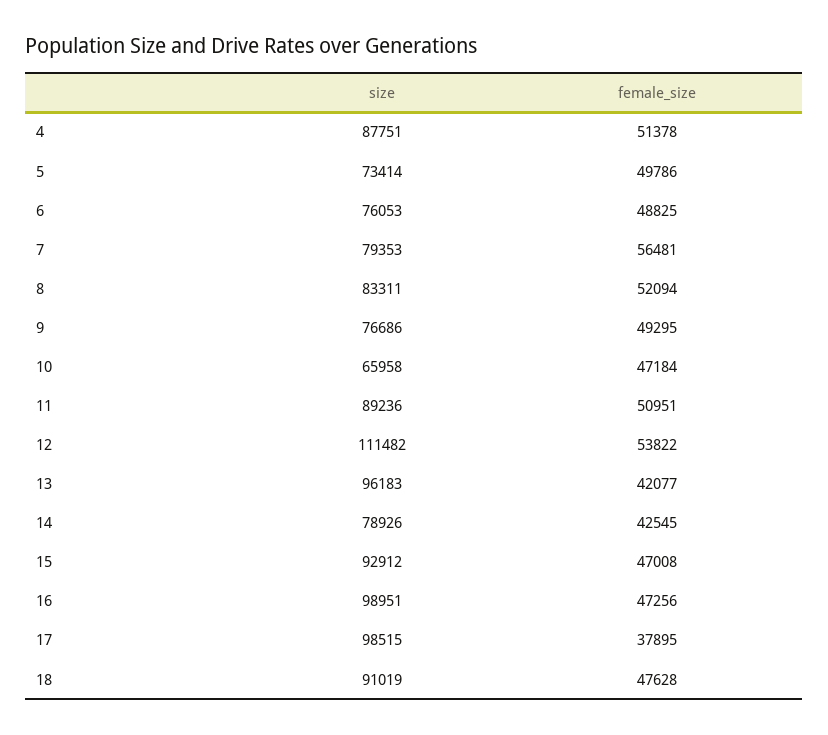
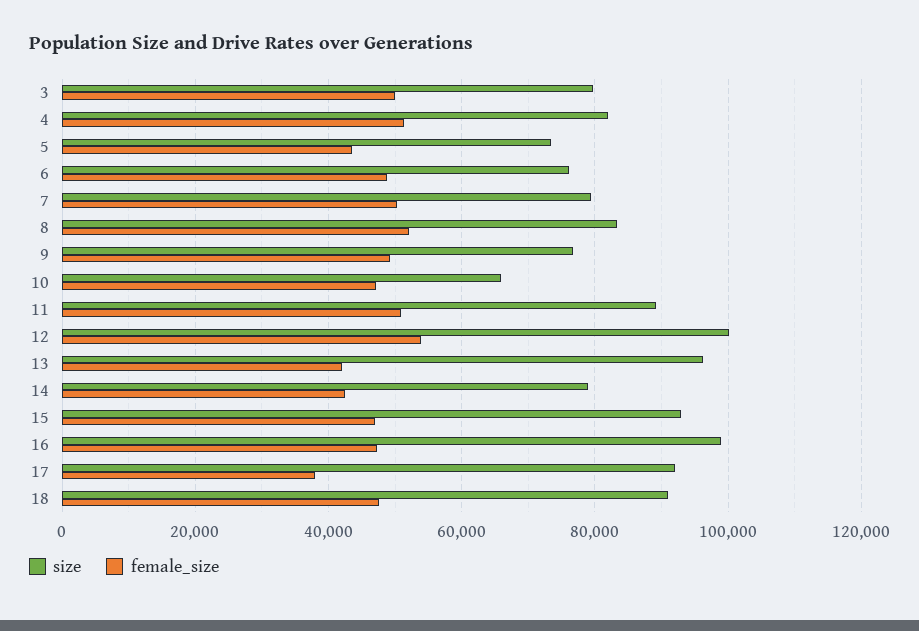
  {
    "size": {
-     "4": 87751,
+     "4": 82000,
      "5": 73414,
      "6": 76053,
      "7": 79353,
      "8": 83311,
      "9": 76686,
      "10": 65958,
      "11": 89236,
-     "12": 111482,
+     "12": 100000,
      "13": 96183,
      "14": 78926,
      "15": 92912,
      "16": 98951,
-     "17": 98515,
+     "17": 92000,
-     "18": 91019
+     "18": 91019,
+     "3": 80000
    },
    "female_size": {
      "4": 51378,
-     "5": 49786,
+     "5": 44000,
      "6": 48825,
-     "7": 56481,
+     "7": 50000,
      "8": 52094,
      "9": 49295,
      "10": 47184,
      "11": 50951,
      "12": 53822,
      "13": 42077,
      "14": 42545,
      "15": 47008,
      "16": 47256,
      "17": 37895,
-     "18": 47628
+     "18": 47628,
+     "3": 50000
    }
  }

